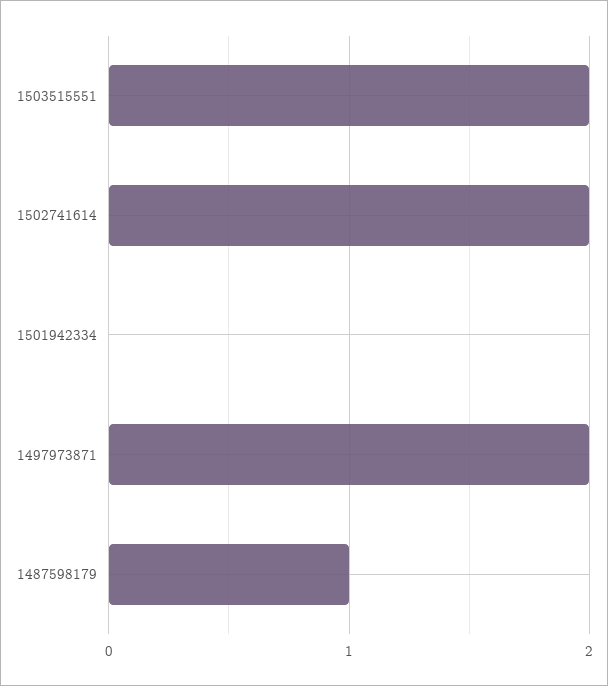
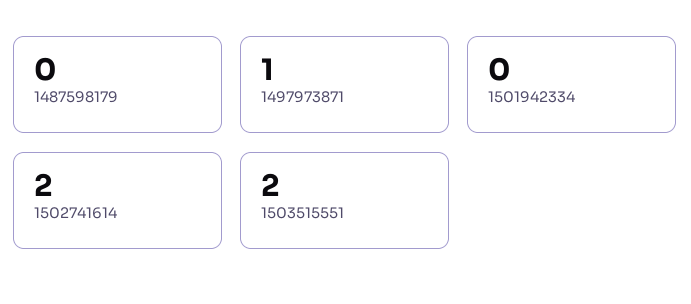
  {
    "1503515551": 2,
    "1502741614": 2,
    "1501942334": 0,
-   "1497973871": 2,
+   "1497973871": 1,
-   "1487598179": 1
+   "1487598179": 0
  }

